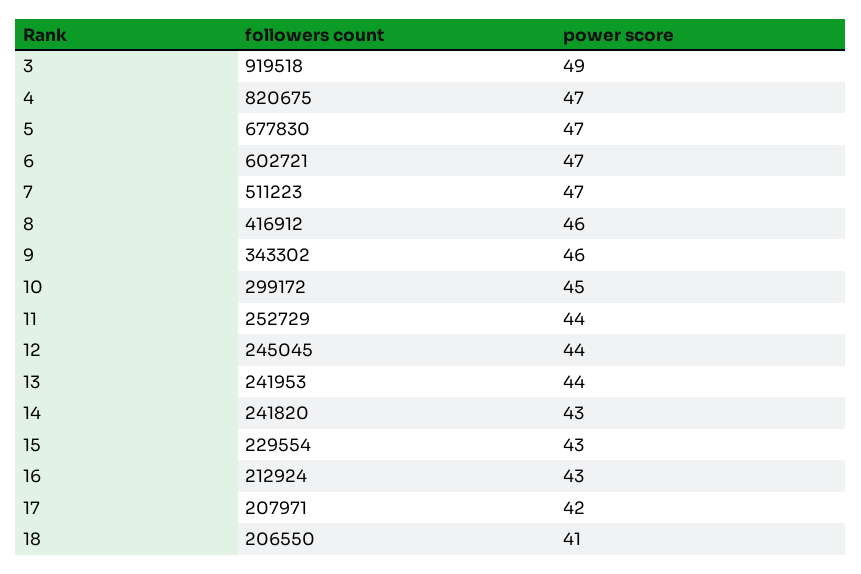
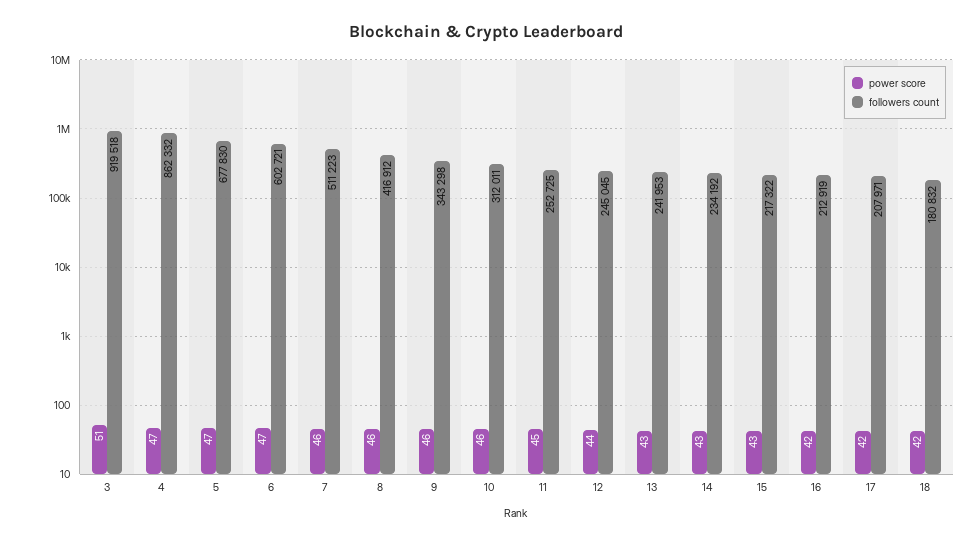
  {
    "followers count": {
      "3": 919518,
-     "4": 820675,
+     "4": 862332,
      "5": 677830,
      "6": 602721,
      "7": 511223,
      "8": 416912,
-     "9": 343302,
+     "9": 343298,
-     "10": 299172,
+     "10": 312011,
-     "11": 252729,
+     "11": 252725,
      "12": 245045,
      "13": 241953,
-     "14": 241820,
+     "14": 234192,
-     "15": 229554,
+     "15": 217322,
-     "16": 212924,
+     "16": 212919,
      "17": 207971,
-     "18": 206550
+     "18": 180832
    },
    "power score": {
-     "3": 49,
+     "3": 51,
      "4": 47,
      "5": 47,
      "6": 47,
-     "7": 47,
+     "7": 46,
      "8": 46,
      "9": 46,
-     "10": 45,
+     "10": 46,
-     "11": 44,
+     "11": 45,
      "12": 44,
-     "13": 44,
+     "13": 43,
      "14": 43,
      "15": 43,
-     "16": 43,
+     "16": 42,
      "17": 42,
-     "18": 41
+     "18": 42
    }
  }

